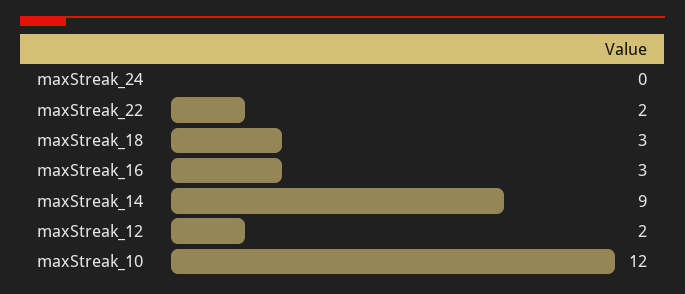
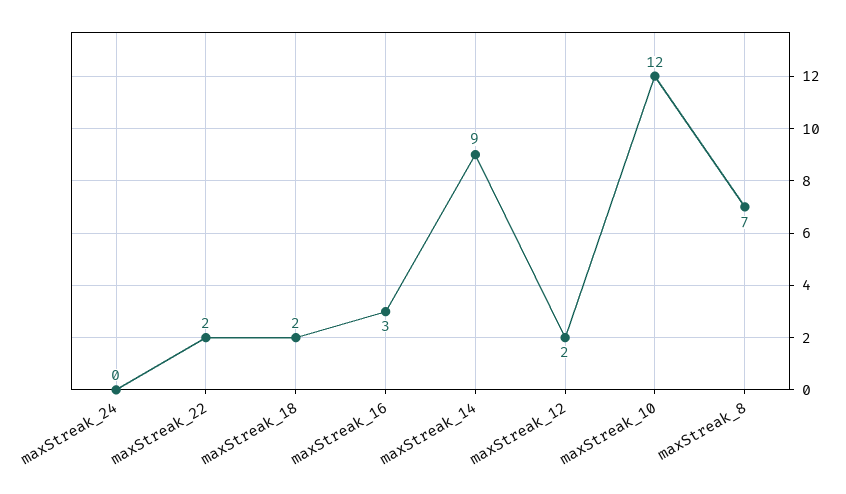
  {
    "maxStreak_24": 0,
    "maxStreak_22": 2,
-   "maxStreak_18": 3,
+   "maxStreak_18": 2,
    "maxStreak_16": 3,
    "maxStreak_14": 9,
    "maxStreak_12": 2,
-   "maxStreak_10": 12
+   "maxStreak_10": 12,
+   "maxStreak_8": 7
  }

